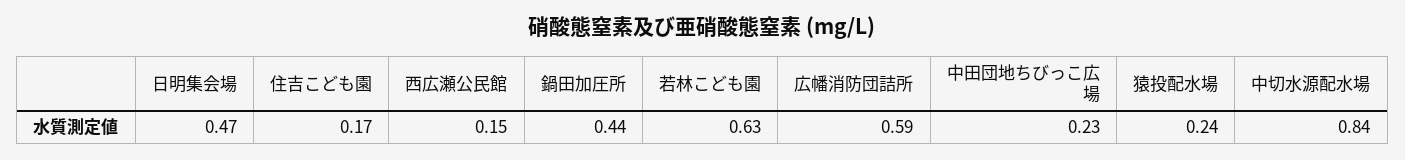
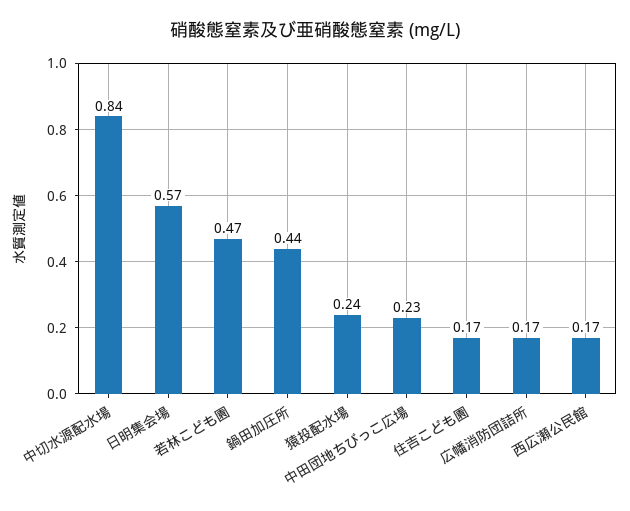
  {
-   "日明集会場": 0.47,
+   "日明集会場": 0.57,
    "住吉こども園": 0.17,
-   "西広瀬公民館": 0.15,
+   "西広瀬公民館": 0.17,
    "鍋田加圧所": 0.44,
-   "若林こども園": 0.63,
+   "若林こども園": 0.47,
-   "広幡消防団詰所": 0.59,
+   "広幡消防団詰所": 0.17,
    "中田団地ちびっこ広場": 0.23,
    "猿投配水場": 0.24,
    "中切水源配水場": 0.84
  }

